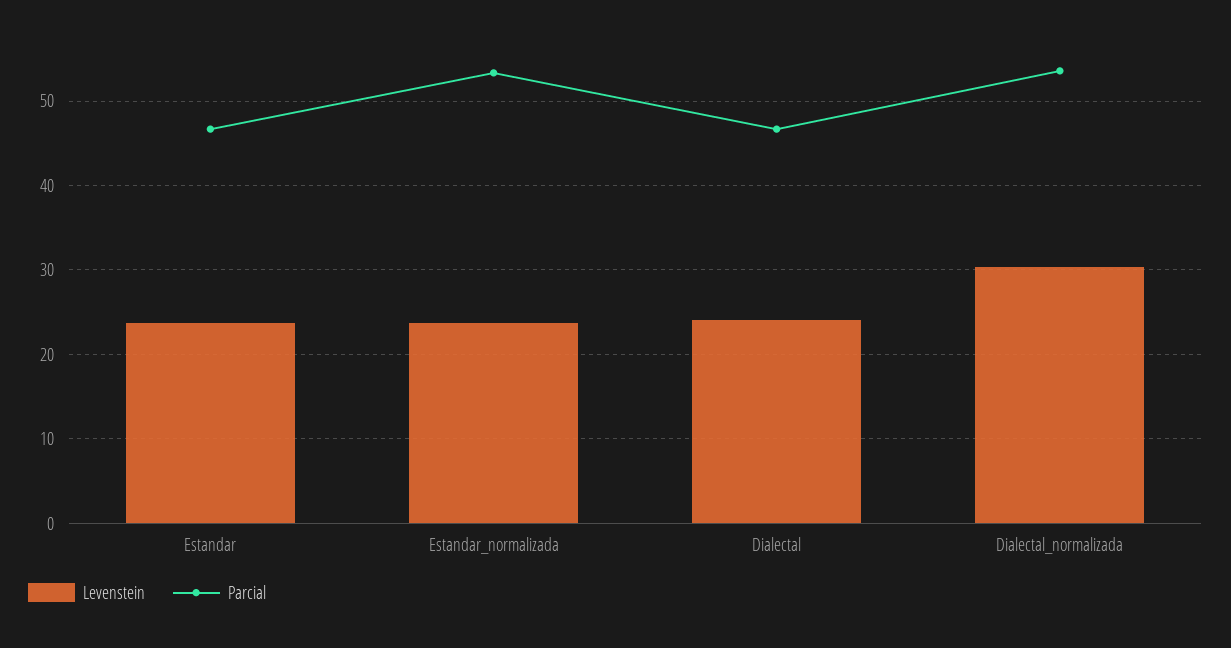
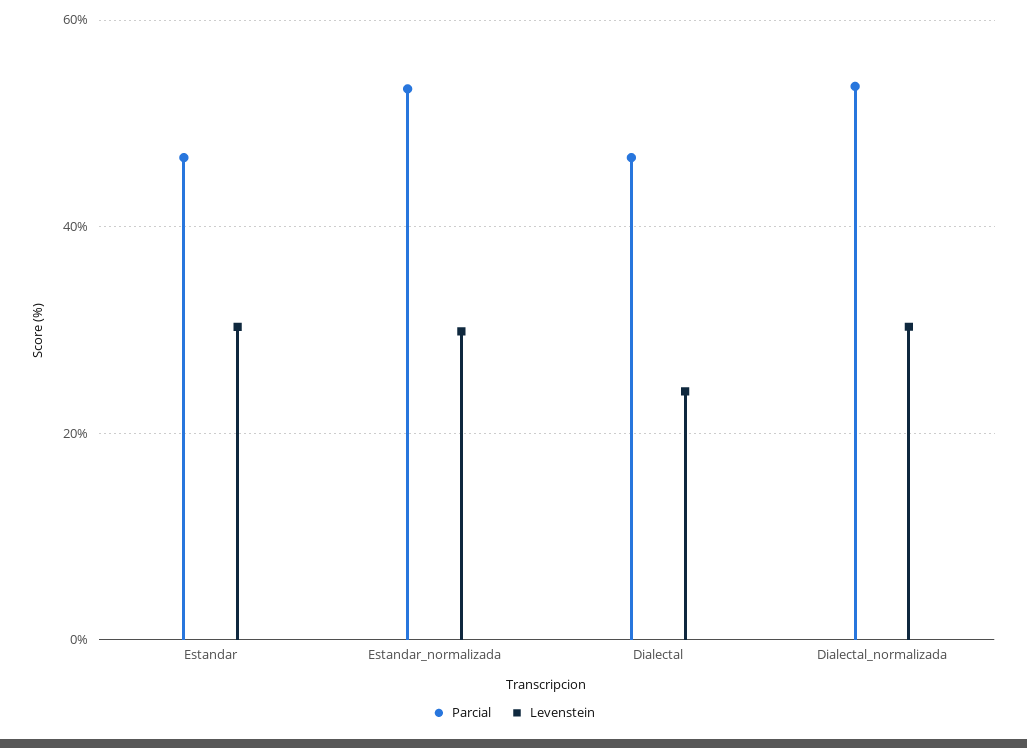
  {
    "Levenstein": {
-     "Estandar": 24,
+     "Estandar": 30,
-     "Estandar_normalizada": 24,
+     "Estandar_normalizada": 30,
      "Dialectal": 24,
      "Dialectal_normalizada": 30
    },
    "Parcial": {
      "Estandar": 47,
      "Estandar_normalizada": 53,
      "Dialectal": 47,
      "Dialectal_normalizada": 54
    }
  }

